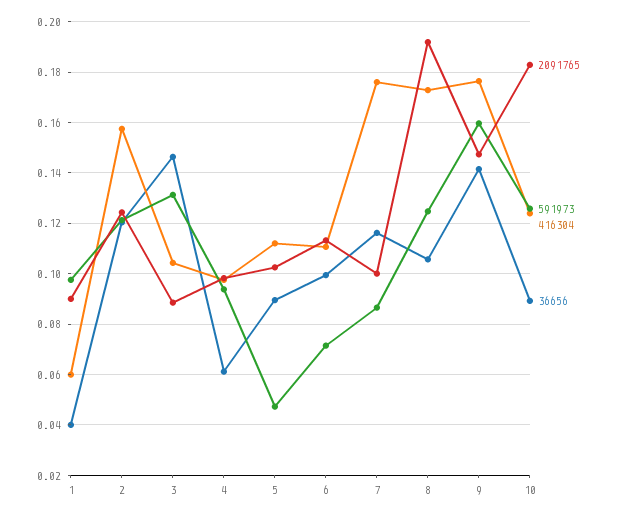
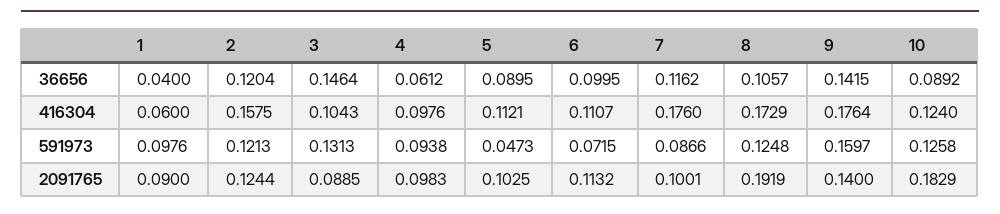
  {
    "2091765": {
      "1": 0.09,
      "2": 0.1244,
      "3": 0.0885,
      "4": 0.0983,
      "5": 0.1025,
      "6": 0.1132,
      "7": 0.1001,
      "8": 0.1919,
-     "9": 0.1475,
+     "9": 0.14,
      "10": 0.1829
    },
    "591973": {
      "1": 0.0976,
      "2": 0.1213,
      "3": 0.1313,
      "4": 0.0938,
      "5": 0.0473,
      "6": 0.0715,
      "7": 0.0866,
      "8": 0.1248,
      "9": 0.1597,
      "10": 0.1258
    },
    "416304": {
      "1": 0.06,
      "2": 0.1575,
      "3": 0.1043,
      "4": 0.0976,
      "5": 0.1121,
      "6": 0.1107,
      "7": 0.176,
      "8": 0.1729,
      "9": 0.1764,
      "10": 0.124
    },
    "36656": {
      "1": 0.04,
      "2": 0.1204,
      "3": 0.1464,
      "4": 0.0612,
      "5": 0.0895,
      "6": 0.0995,
      "7": 0.1162,
      "8": 0.1057,
      "9": 0.1415,
      "10": 0.0892
    }
  }

